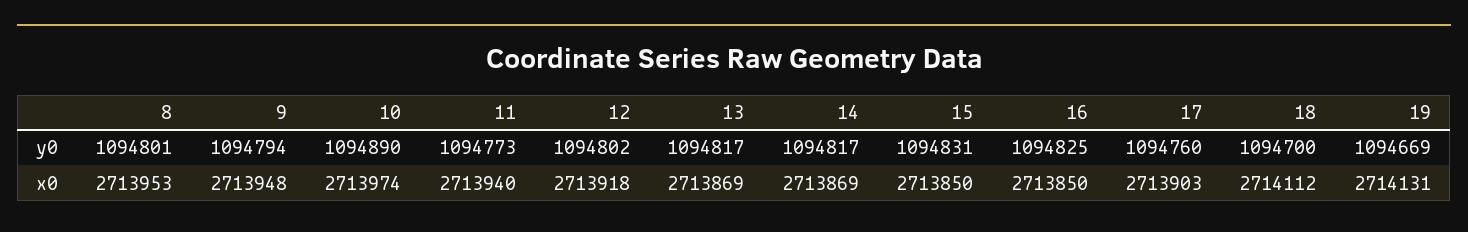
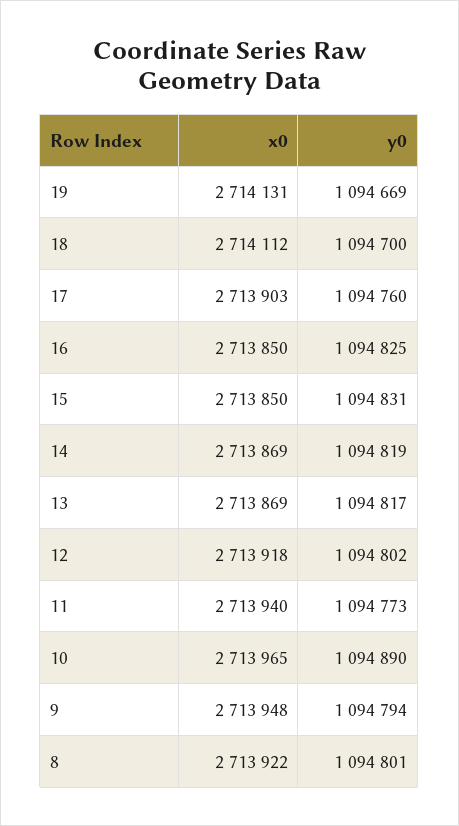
  {
    "8": {
      "y0": 1094801,
-     "x0": 2713953
+     "x0": 2713922
    },
    "9": {
      "y0": 1094794,
      "x0": 2713948
    },
    "10": {
      "y0": 1094890,
-     "x0": 2713974
+     "x0": 2713965
    },
    "11": {
      "y0": 1094773,
      "x0": 2713940
    },
    "12": {
      "y0": 1094802,
      "x0": 2713918
    },
    "13": {
      "y0": 1094817,
      "x0": 2713869
    },
    "14": {
-     "y0": 1094817,
+     "y0": 1094819,
      "x0": 2713869
    },
    "15": {
      "y0": 1094831,
      "x0": 2713850
    },
    "16": {
      "y0": 1094825,
      "x0": 2713850
    },
    "17": {
      "y0": 1094760,
      "x0": 2713903
    },
    "18": {
      "y0": 1094700,
      "x0": 2714112
    },
    "19": {
      "y0": 1094669,
      "x0": 2714131
    }
  }

